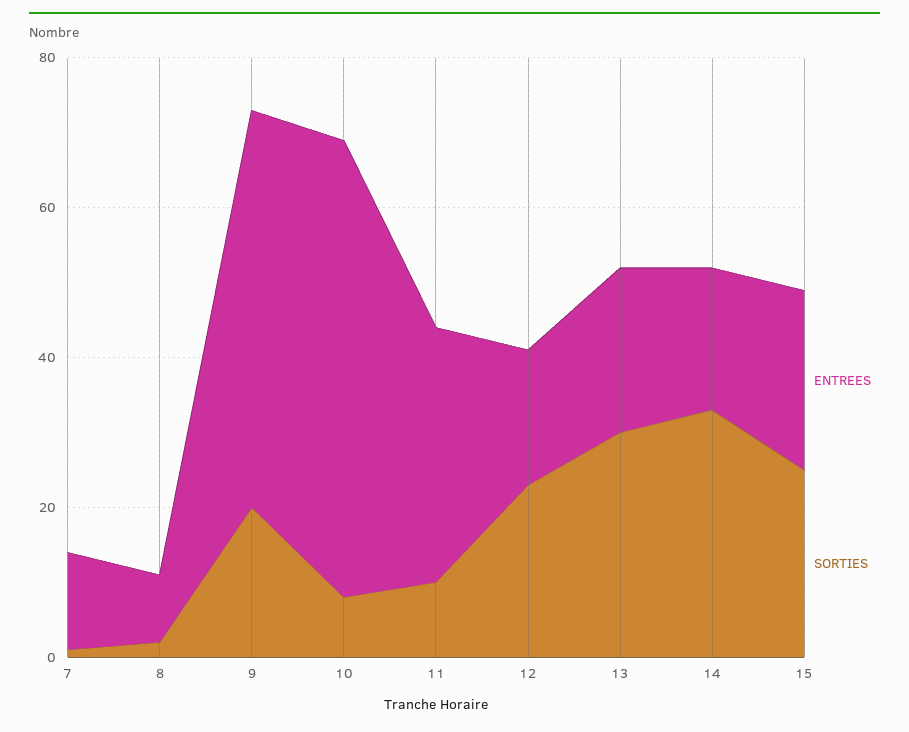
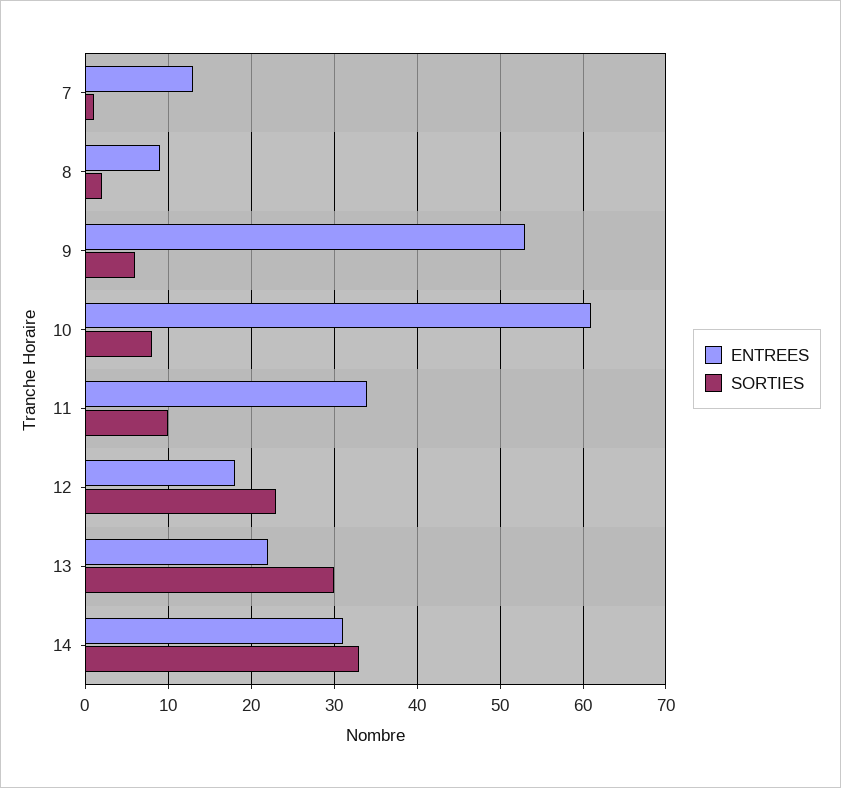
  {
    "ENTREES": {
      "7": 13,
      "8": 9,
      "9": 53,
      "10": 61,
      "11": 34,
      "12": 18,
      "13": 22,
-     "14": 20,
+     "14": 31
-     "15": 25
    },
    "SORTIES": {
      "7": 1,
      "8": 2,
-     "9": 20,
+     "9": 6,
      "10": 8,
      "11": 10,
      "12": 23,
      "13": 30,
-     "14": 33,
+     "14": 33
-     "15": 25
    }
  }

